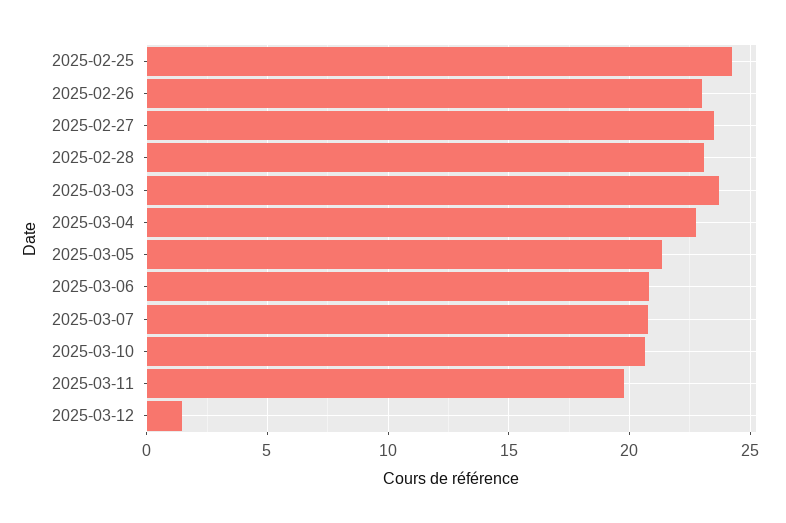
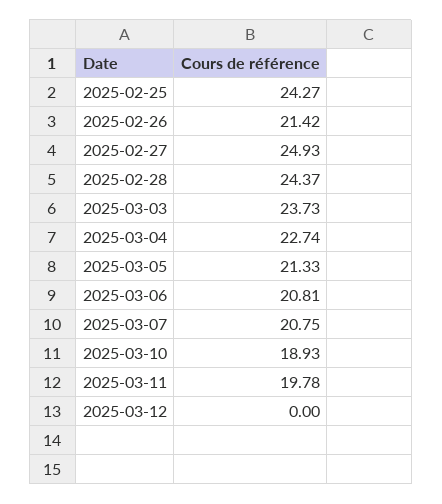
  {
    "2025-02-25": 24.27,
-   "2025-02-26": 23,
+   "2025-02-26": 21.42,
-   "2025-02-27": 23.5,
+   "2025-02-27": 24.93,
-   "2025-02-28": 23,
+   "2025-02-28": 24.37,
    "2025-03-03": 23.73,
    "2025-03-04": 22.74,
    "2025-03-05": 21.33,
    "2025-03-06": 20.81,
    "2025-03-07": 20.75,
-   "2025-03-10": 20.5,
+   "2025-03-10": 18.93,
    "2025-03-11": 19.78,
-   "2025-03-12": 1.5
+   "2025-03-12": 0
  }

